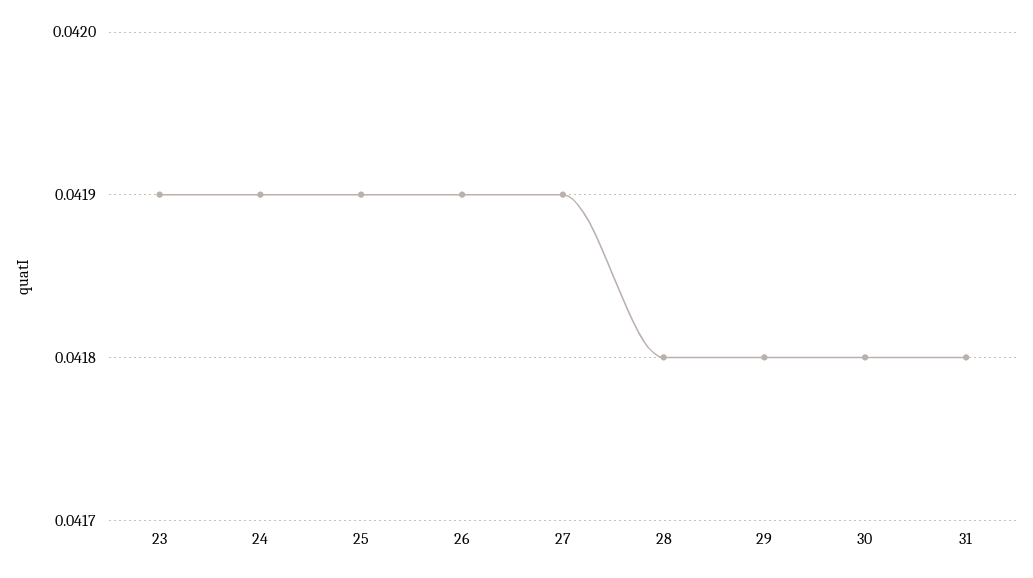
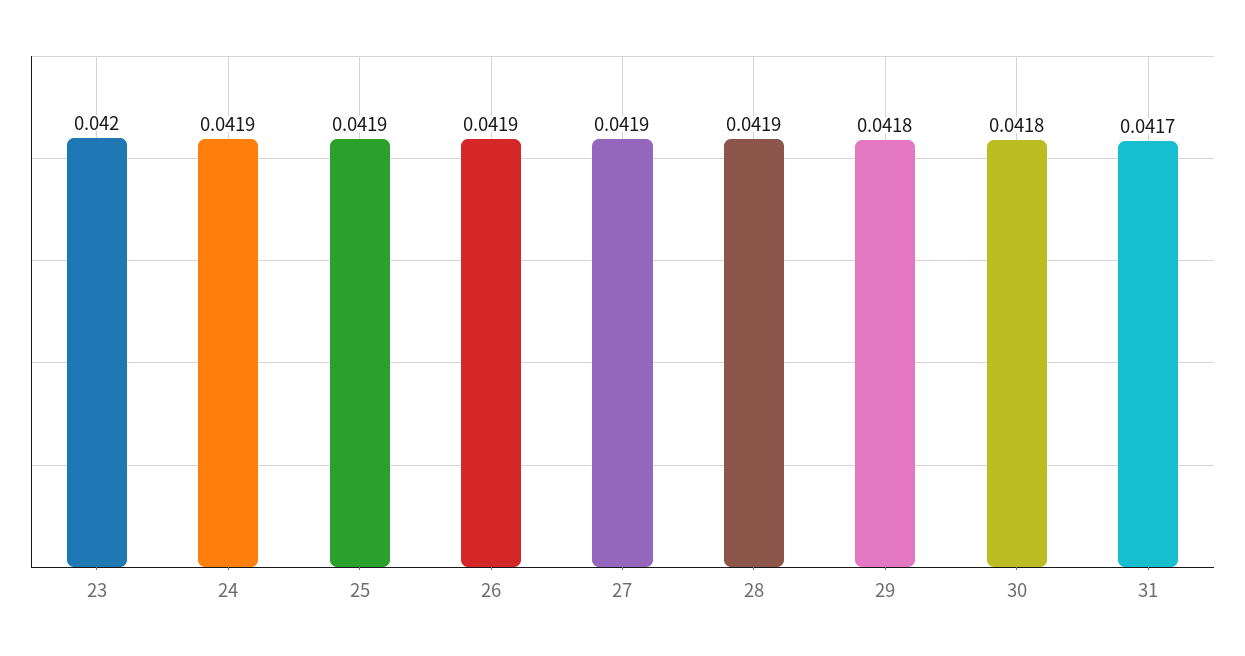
  {
-   "23": 0.0419,
+   "23": 0.042,
    "24": 0.0419,
    "25": 0.0419,
    "26": 0.0419,
    "27": 0.0419,
-   "28": 0.0418,
+   "28": 0.0419,
    "29": 0.0418,
    "30": 0.0418,
-   "31": 0.0418
+   "31": 0.0417
  }

